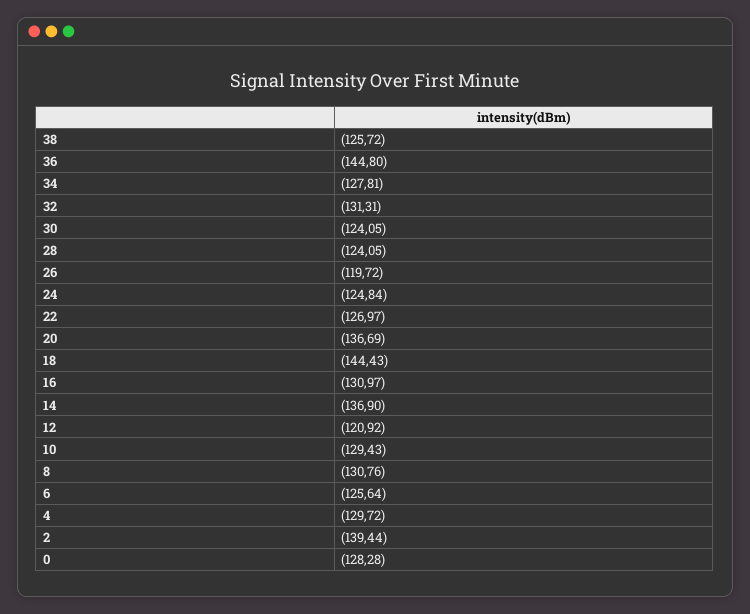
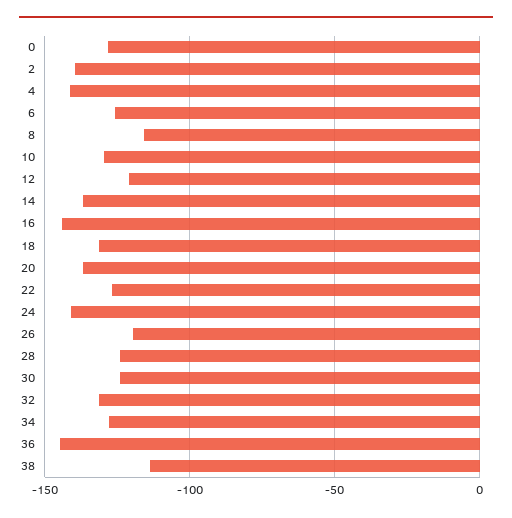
  {
-   "38": -125.72,
+   "38": -115,
    "36": -144.8,
    "34": -127.81,
    "32": -131.31,
    "30": -124.05,
    "28": -124.05,
    "26": -119.72,
-   "24": -124.84,
+   "24": -140,
    "22": -126.97,
    "20": -136.69,
-   "18": -144.43,
+   "18": -130,
-   "16": -130.97,
+   "16": -145,
    "14": -136.9,
    "12": -120.92,
    "10": -129.43,
-   "8": -130.76,
+   "8": -115,
    "6": -125.64,
-   "4": -129.72,
+   "4": -140,
    "2": -139.44,
    "0": -128.28
  }

